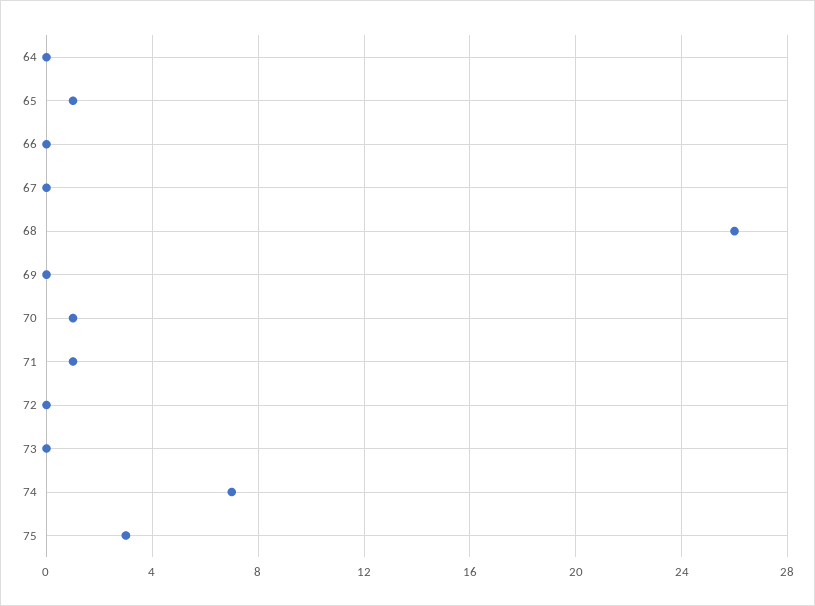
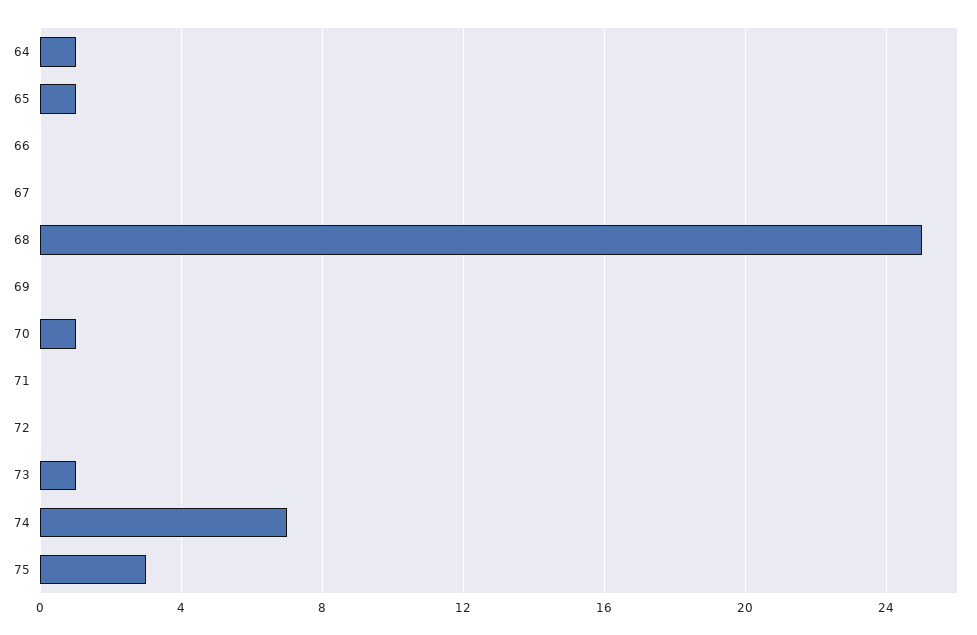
  {
-   "64": 0,
+   "64": 1,
    "65": 1,
    "66": 0,
    "67": 0,
-   "68": 26,
+   "68": 25,
    "69": 0,
    "70": 1,
-   "71": 1,
+   "71": 0,
    "72": 0,
-   "73": 0,
+   "73": 1,
    "74": 7,
    "75": 3
  }

